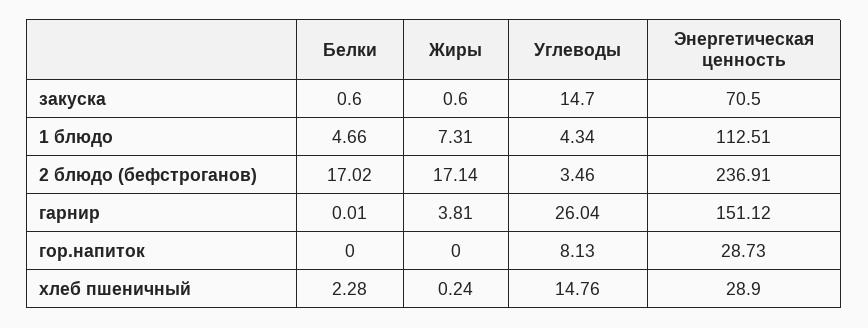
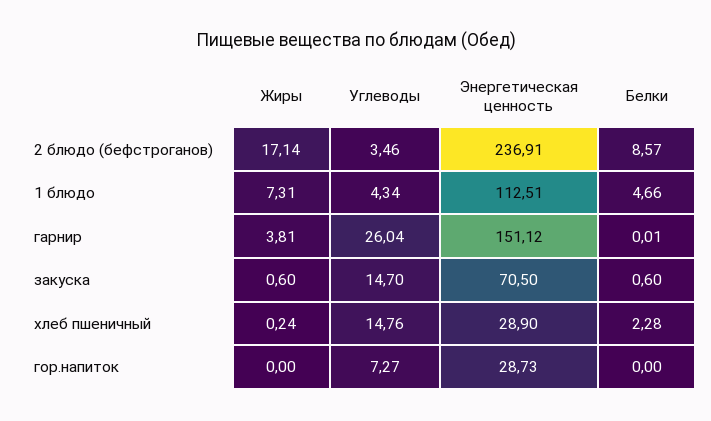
  {
    "Белки": {
      "закуска": 0.6,
      "1 блюдо": 4.66,
-     "2 блюдо (бефстроганов)": 17.02,
+     "2 блюдо (бефстроганов)": 8.57,
      "гарнир": 0.01,
      "гор.напиток": 0,
      "хлеб пшеничный": 2.28
    },
    "Жиры": {
      "закуска": 0.6,
      "1 блюдо": 7.31,
      "2 блюдо (бефстроганов)": 17.14,
      "гарнир": 3.81,
      "гор.напиток": 0,
      "хлеб пшеничный": 0.24
    },
    "Углеводы": {
      "закуска": 14.7,
      "1 блюдо": 4.34,
      "2 блюдо (бефстроганов)": 3.46,
      "гарнир": 26.04,
-     "гор.напиток": 8.13,
+     "гор.напиток": 7.27,
      "хлеб пшеничный": 14.76
    },
    "Энергетическая ценность": {
      "закуска": 70.5,
      "1 блюдо": 112.51,
      "2 блюдо (бефстроганов)": 236.91,
      "гарнир": 151.12,
      "гор.напиток": 28.73,
      "хлеб пшеничный": 28.9
    }
  }

